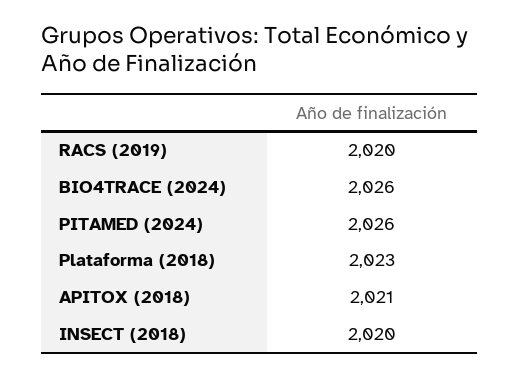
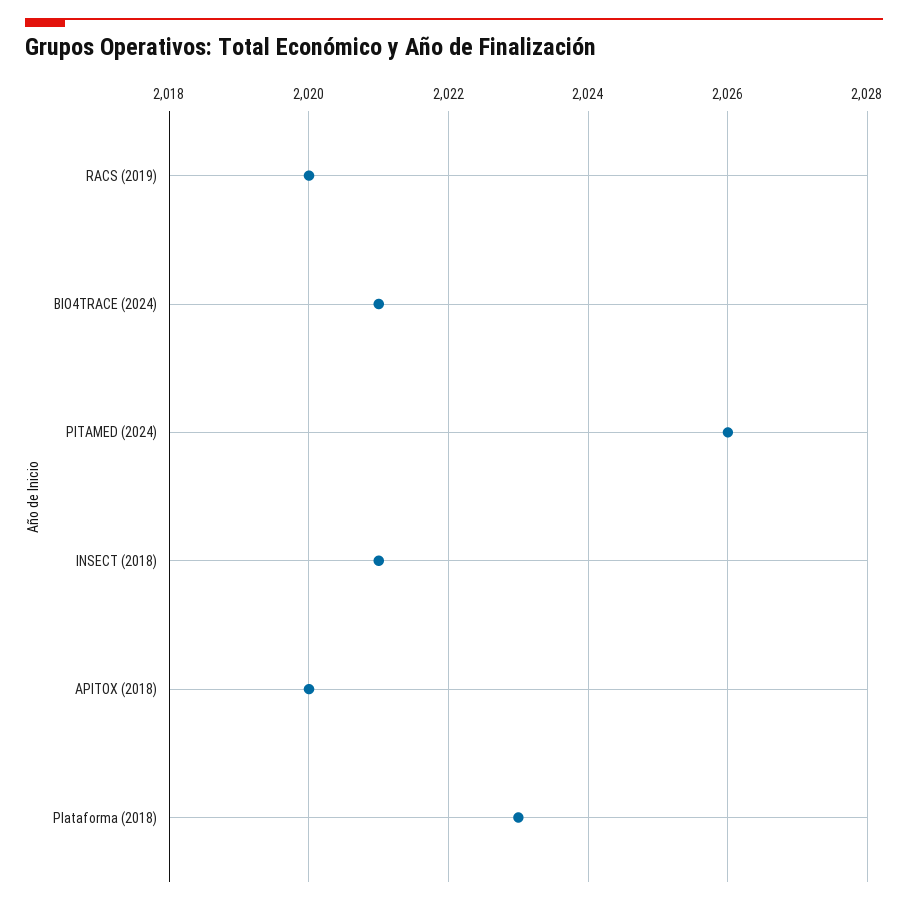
  {
    "RACS (2019)": 2020,
-   "BIO4TRACE (2024)": 2026,
+   "BIO4TRACE (2024)": 2021,
    "PITAMED (2024)": 2026,
    "Plataforma (2018)": 2023,
-   "APITOX (2018)": 2021,
+   "APITOX (2018)": 2020,
-   "INSECT (2018)": 2020
+   "INSECT (2018)": 2021
  }

